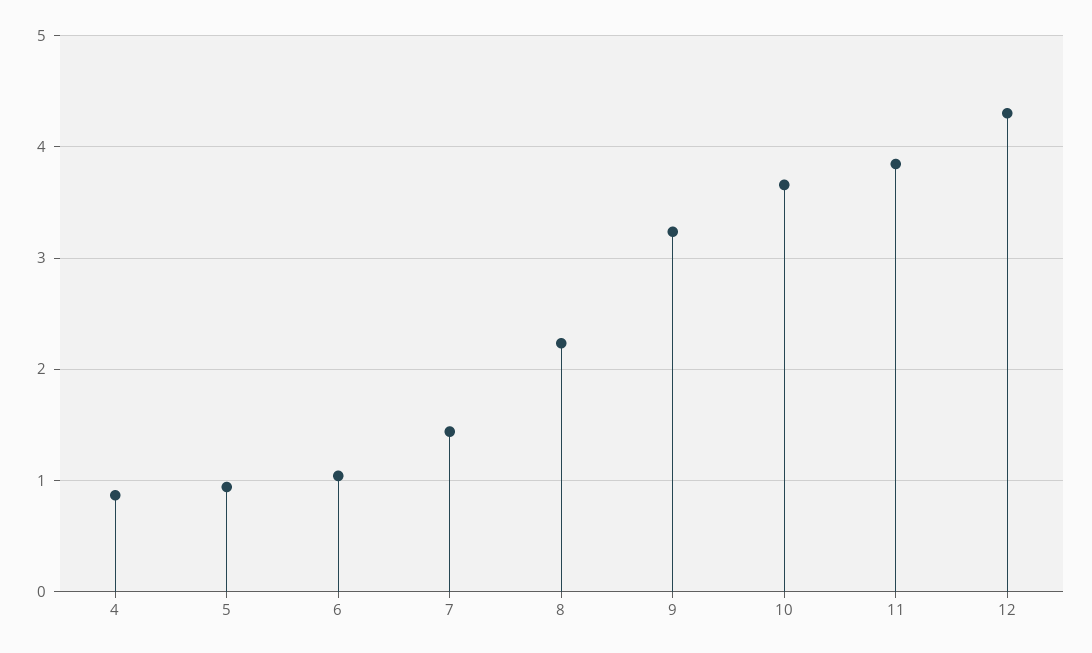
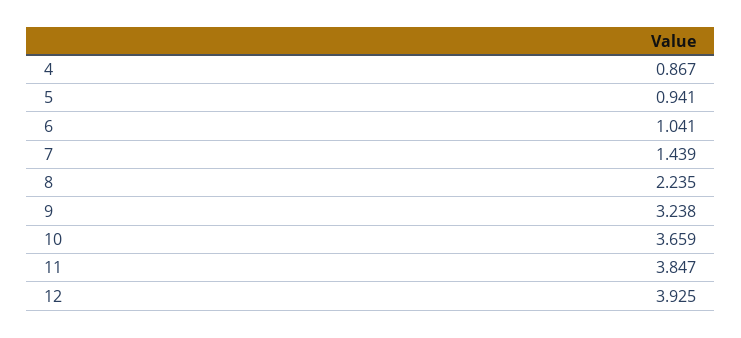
  {
    "4": 0.867,
    "5": 0.941,
    "6": 1.041,
    "7": 1.439,
    "8": 2.235,
    "9": 3.238,
    "10": 3.659,
    "11": 3.847,
-   "12": 4.3
+   "12": 3.925
  }

